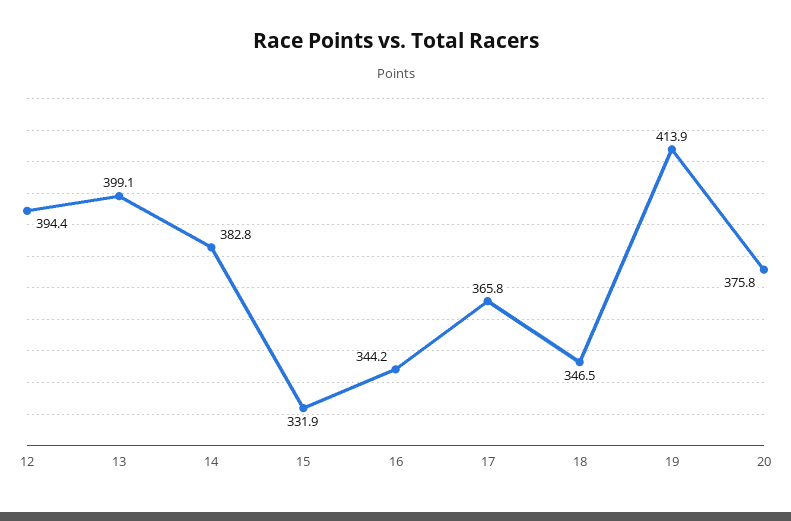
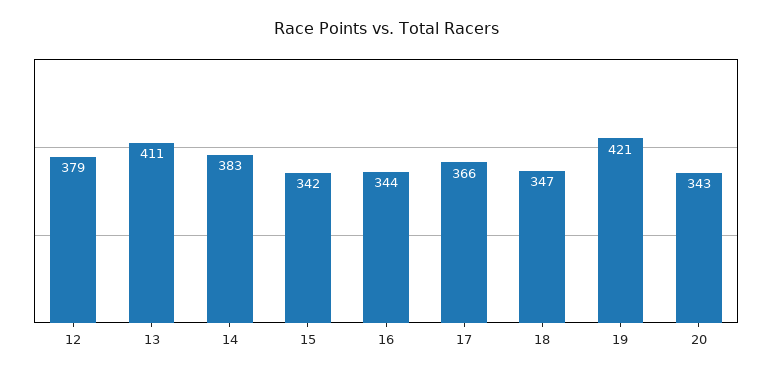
  {
-   "12": 394.4,
+   "12": 379,
-   "13": 399.1,
+   "13": 411,
    "14": 382.8,
-   "15": 331.9,
+   "15": 342,
    "16": 344.2,
    "17": 365.8,
    "18": 346.5,
-   "19": 413.9,
+   "19": 421,
-   "20": 375.8
+   "20": 343
  }

